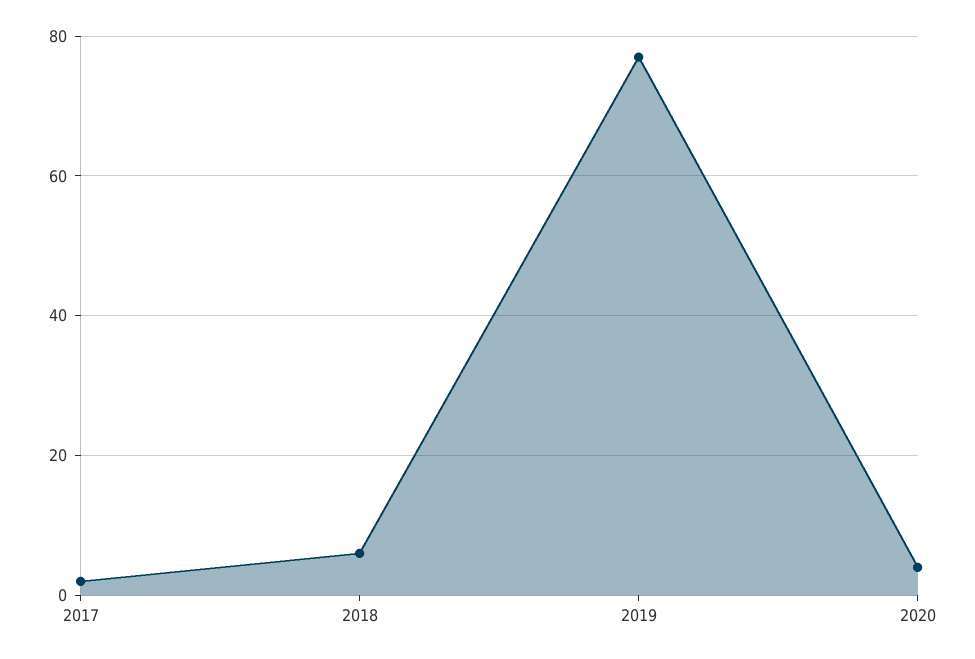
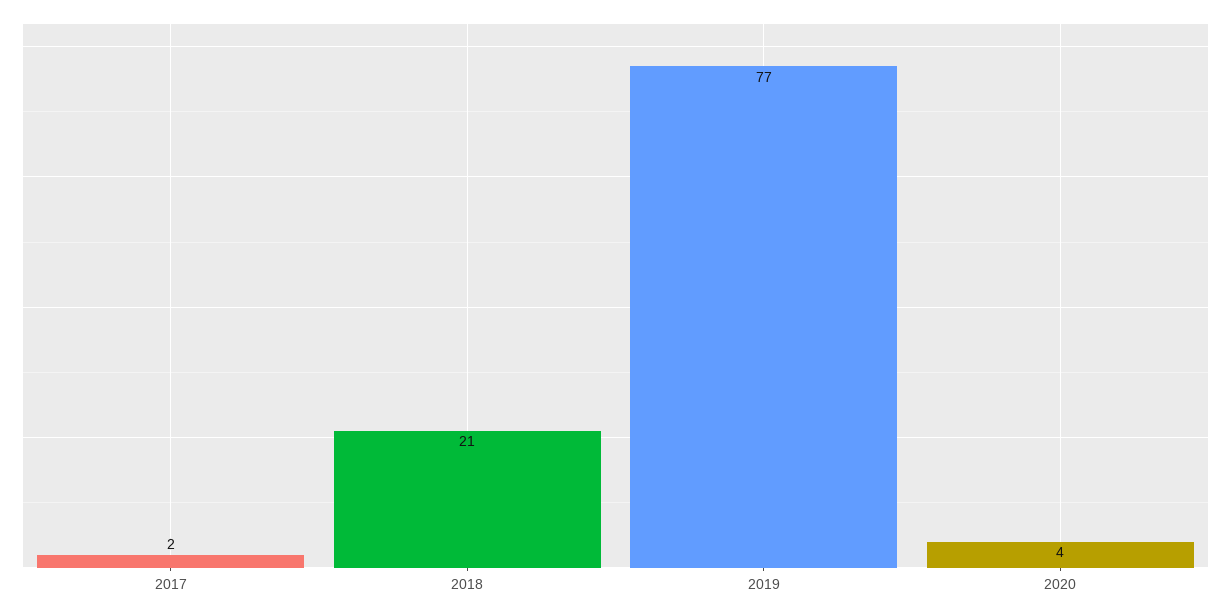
  {
    "2017": 2,
-   "2018": 5,
+   "2018": 21,
    "2019": 77,
    "2020": 4
  }

